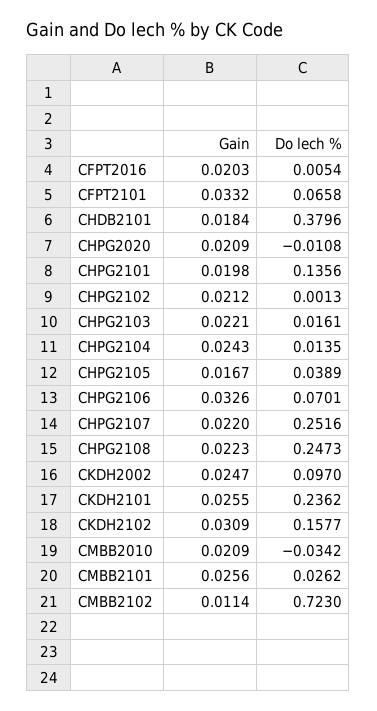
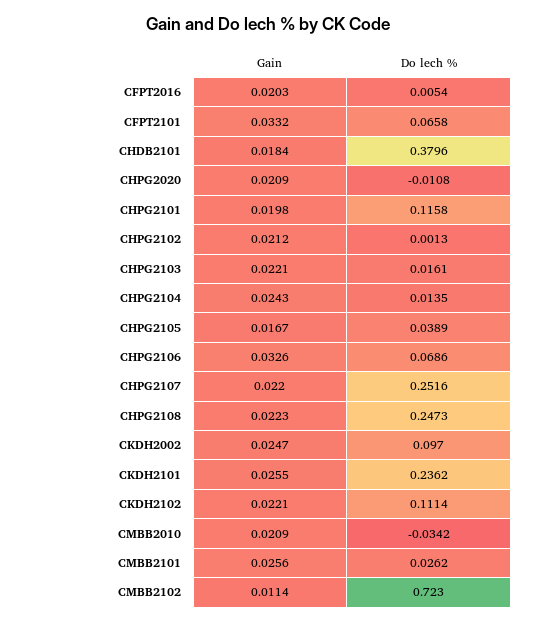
  {
    "Gain": {
      "CFPT2016": 0.0203,
      "CFPT2101": 0.0332,
      "CHDB2101": 0.0184,
      "CHPG2020": 0.0209,
      "CHPG2101": 0.0198,
      "CHPG2102": 0.0212,
      "CHPG2103": 0.0221,
      "CHPG2104": 0.0243,
      "CHPG2105": 0.0167,
      "CHPG2106": 0.0326,
      "CHPG2107": 0.022,
      "CHPG2108": 0.0223,
      "CKDH2002": 0.0247,
      "CKDH2101": 0.0255,
-     "CKDH2102": 0.0309,
+     "CKDH2102": 0.0221,
      "CMBB2010": 0.0209,
      "CMBB2101": 0.0256,
      "CMBB2102": 0.0114
    },
    "Do lech %": {
      "CFPT2016": 0.0054,
      "CFPT2101": 0.0658,
      "CHDB2101": 0.3796,
      "CHPG2020": -0.0108,
-     "CHPG2101": 0.1356,
+     "CHPG2101": 0.1158,
      "CHPG2102": 0.0013,
      "CHPG2103": 0.0161,
      "CHPG2104": 0.0135,
      "CHPG2105": 0.0389,
-     "CHPG2106": 0.0701,
+     "CHPG2106": 0.0686,
      "CHPG2107": 0.2516,
      "CHPG2108": 0.2473,
      "CKDH2002": 0.097,
      "CKDH2101": 0.2362,
-     "CKDH2102": 0.1577,
+     "CKDH2102": 0.1114,
      "CMBB2010": -0.0342,
      "CMBB2101": 0.0262,
      "CMBB2102": 0.723
    }
  }

